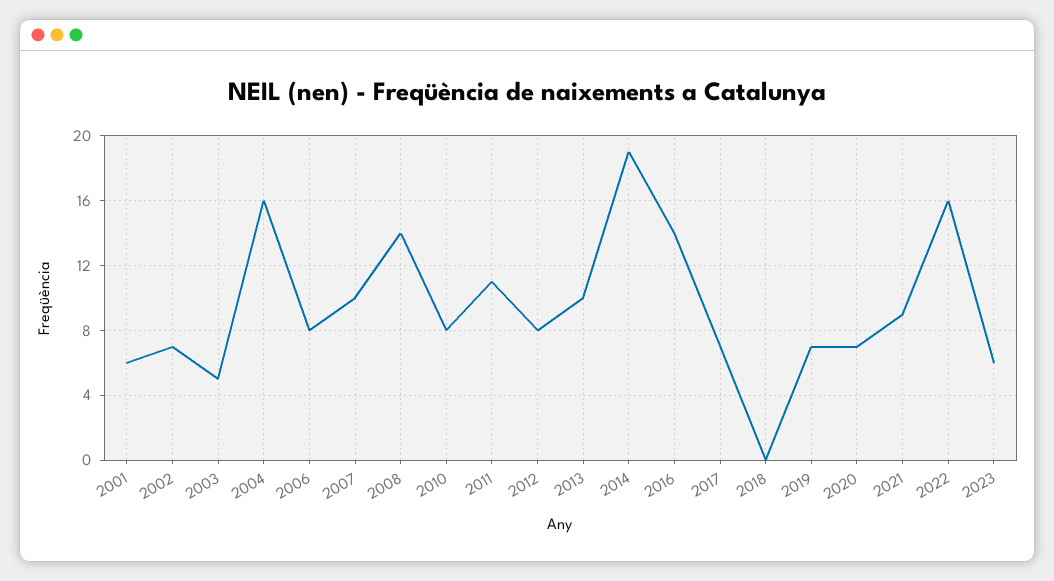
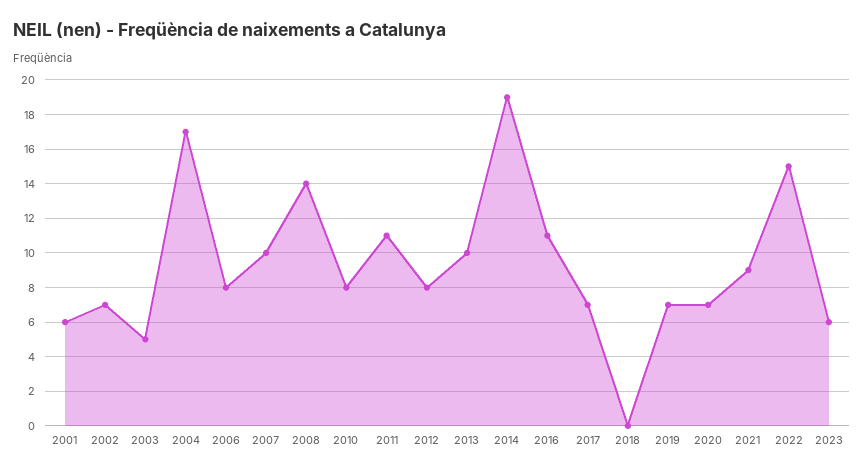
  {
    "2001": 6,
    "2002": 7,
    "2003": 5,
-   "2004": 16,
+   "2004": 17,
    "2006": 8,
    "2007": 10,
    "2008": 14,
    "2010": 8,
    "2011": 11,
    "2012": 8,
    "2013": 10,
    "2014": 19,
-   "2016": 14,
+   "2016": 11,
    "2017": 7,
    "2018": 0,
    "2019": 7,
    "2020": 7,
    "2021": 9,
-   "2022": 16,
+   "2022": 15,
    "2023": 6
  }

